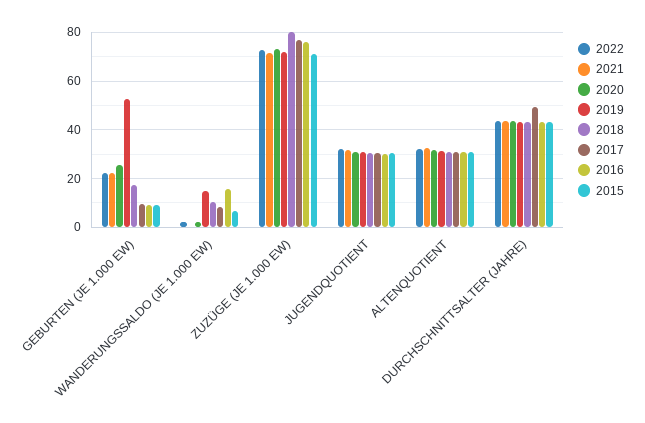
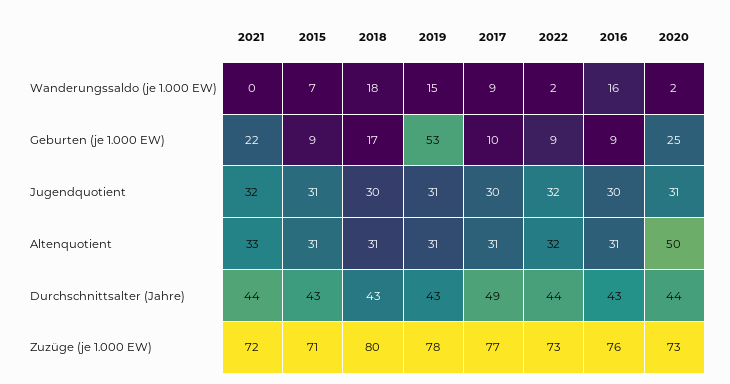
  {
    "2022": {
-     "GEBURTEN (JE 1.000 EW)": 22.5,
+     "GEBURTEN (JE 1.000 EW)": 9,
      "WANDERUNGSSALDO (JE 1.000 EW)": 2,
      "ZUZÜGE (JE 1.000 EW)": 73,
      "JUGENDQUOTIENT": 32,
      "ALTENQUOTIENT": 32,
      "DURCHSCHNITTSALTER (JAHRE)": 44
    },
    "2021": {
      "GEBURTEN (JE 1.000 EW)": 22,
      "WANDERUNGSSALDO (JE 1.000 EW)": 0,
      "ZUZÜGE (JE 1.000 EW)": 72,
      "JUGENDQUOTIENT": 32,
      "ALTENQUOTIENT": 33,
      "DURCHSCHNITTSALTER (JAHRE)": 44
    },
    "2020": {
      "GEBURTEN (JE 1.000 EW)": 25,
      "WANDERUNGSSALDO (JE 1.000 EW)": 2,
      "ZUZÜGE (JE 1.000 EW)": 73,
      "JUGENDQUOTIENT": 31,
-     "ALTENQUOTIENT": 32.5,
+     "ALTENQUOTIENT": 50,
      "DURCHSCHNITTSALTER (JAHRE)": 44
    },
    "2019": {
      "GEBURTEN (JE 1.000 EW)": 53,
      "WANDERUNGSSALDO (JE 1.000 EW)": 15,
-     "ZUZÜGE (JE 1.000 EW)": 72.5,
+     "ZUZÜGE (JE 1.000 EW)": 78,
      "JUGENDQUOTIENT": 31,
      "ALTENQUOTIENT": 31,
      "DURCHSCHNITTSALTER (JAHRE)": 43
    },
    "2018": {
      "GEBURTEN (JE 1.000 EW)": 17,
-     "WANDERUNGSSALDO (JE 1.000 EW)": 10,
+     "WANDERUNGSSALDO (JE 1.000 EW)": 18,
      "ZUZÜGE (JE 1.000 EW)": 80,
      "JUGENDQUOTIENT": 30,
      "ALTENQUOTIENT": 31,
      "DURCHSCHNITTSALTER (JAHRE)": 43
    },
    "2017": {
      "GEBURTEN (JE 1.000 EW)": 10,
      "WANDERUNGSSALDO (JE 1.000 EW)": 9,
      "ZUZÜGE (JE 1.000 EW)": 77,
      "JUGENDQUOTIENT": 30,
      "ALTENQUOTIENT": 31,
      "DURCHSCHNITTSALTER (JAHRE)": 49
    },
    "2016": {
      "GEBURTEN (JE 1.000 EW)": 9,
      "WANDERUNGSSALDO (JE 1.000 EW)": 16,
      "ZUZÜGE (JE 1.000 EW)": 76,
      "JUGENDQUOTIENT": 30,
      "ALTENQUOTIENT": 31,
      "DURCHSCHNITTSALTER (JAHRE)": 43
    },
    "2015": {
      "GEBURTEN (JE 1.000 EW)": 9,
      "WANDERUNGSSALDO (JE 1.000 EW)": 7,
      "ZUZÜGE (JE 1.000 EW)": 71,
      "JUGENDQUOTIENT": 31,
      "ALTENQUOTIENT": 31,
      "DURCHSCHNITTSALTER (JAHRE)": 43
    }
  }

